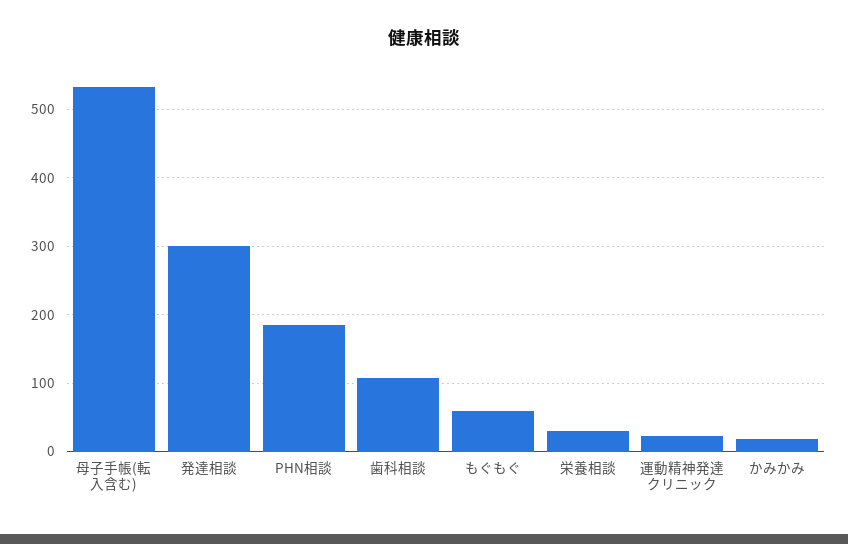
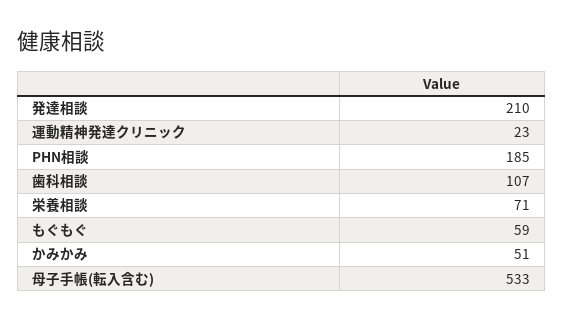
  {
    "母子手帳(転入含む)": 533,
-   "発達相談": 300,
+   "発達相談": 210,
    "PHN相談": 185,
    "歯科相談": 107,
    "もぐもぐ": 59,
-   "栄養相談": 30,
+   "栄養相談": 71,
    "運動精神発達クリニック": 23,
-   "かみかみ": 20
+   "かみかみ": 51
  }

